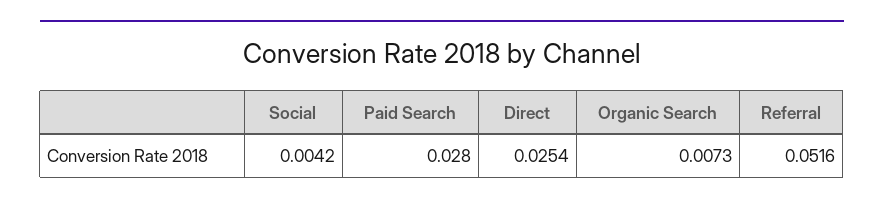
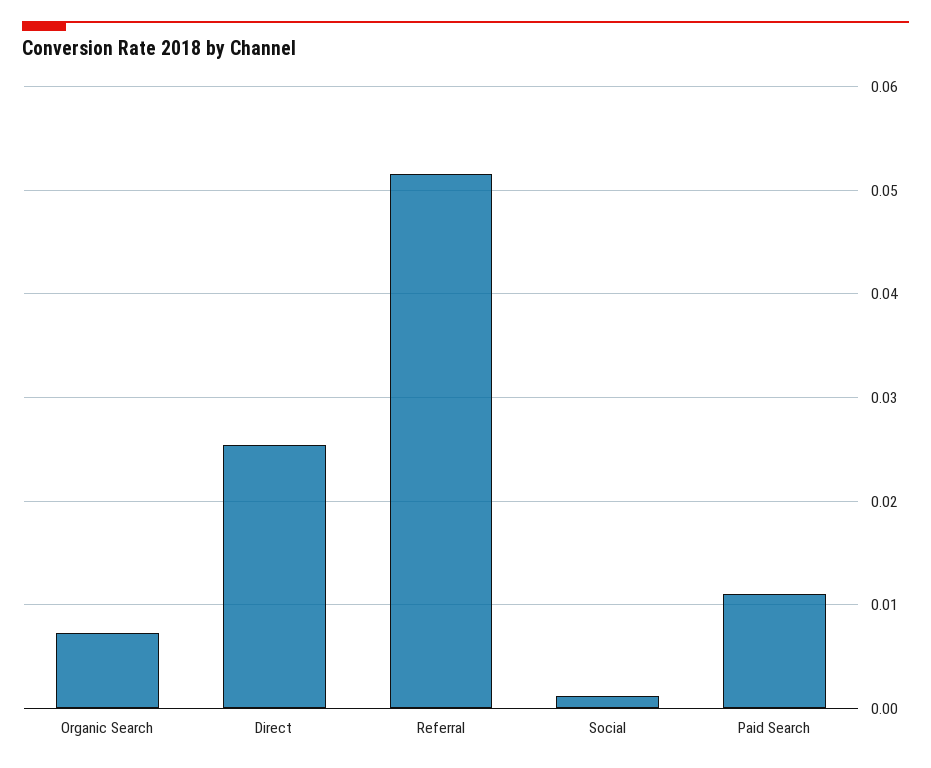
  {
-   "Social": 0.0042,
+   "Social": 0.001,
-   "Paid Search": 0.028,
+   "Paid Search": 0.011,
    "Direct": 0.0254,
    "Organic Search": 0.0073,
    "Referral": 0.0516
  }

